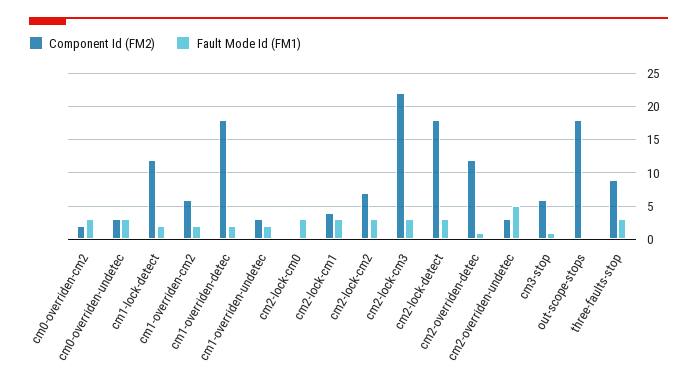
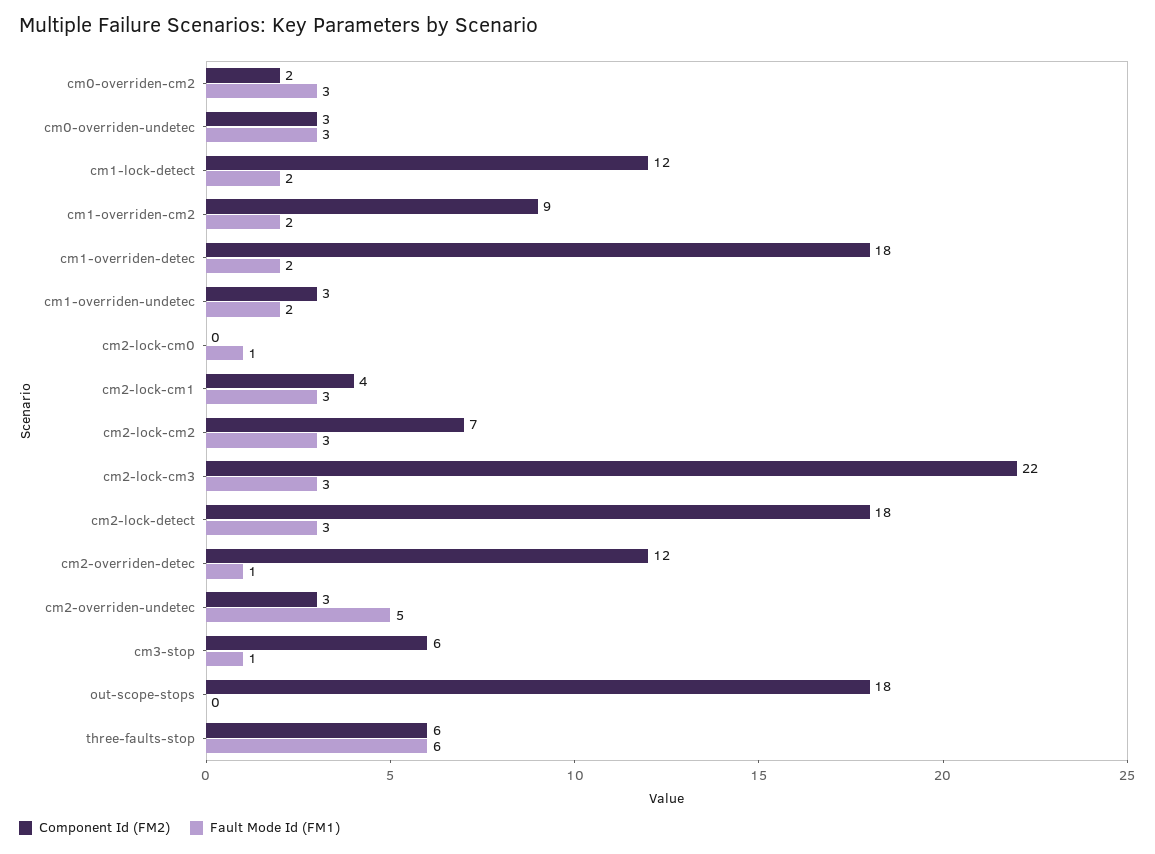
  {
    "Component Id (FM2)": {
      "cm0-overriden-cm2": 2,
      "cm0-overriden-undetec": 3,
      "cm1-lock-detect": 12,
-     "cm1-overriden-cm2": 6,
+     "cm1-overriden-cm2": 9,
      "cm1-overriden-detec": 18,
      "cm1-overriden-undetec": 3,
      "cm2-lock-cm0": 0,
      "cm2-lock-cm1": 4,
      "cm2-lock-cm2": 7,
      "cm2-lock-cm3": 22,
      "cm2-lock-detect": 18,
      "cm2-overriden-detec": 12,
      "cm2-overriden-undetec": 3,
      "cm3-stop": 6,
      "out-scope-stops": 18,
-     "three-faults-stop": 9
+     "three-faults-stop": 6
    },
    "Fault Mode Id (FM1)": {
      "cm0-overriden-cm2": 3,
      "cm0-overriden-undetec": 3,
      "cm1-lock-detect": 2,
      "cm1-overriden-cm2": 2,
      "cm1-overriden-detec": 2,
      "cm1-overriden-undetec": 2,
-     "cm2-lock-cm0": 3,
+     "cm2-lock-cm0": 1,
      "cm2-lock-cm1": 3,
      "cm2-lock-cm2": 3,
      "cm2-lock-cm3": 3,
      "cm2-lock-detect": 3,
      "cm2-overriden-detec": 1,
      "cm2-overriden-undetec": 5,
      "cm3-stop": 1,
      "out-scope-stops": 0,
-     "three-faults-stop": 3
+     "three-faults-stop": 6
    }
  }

